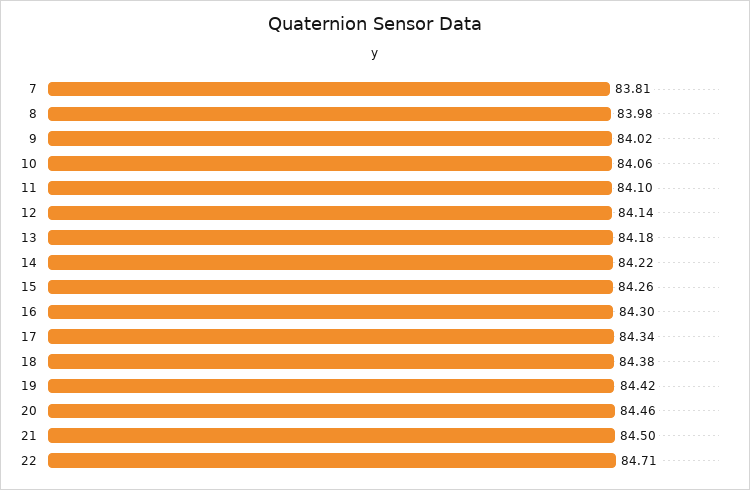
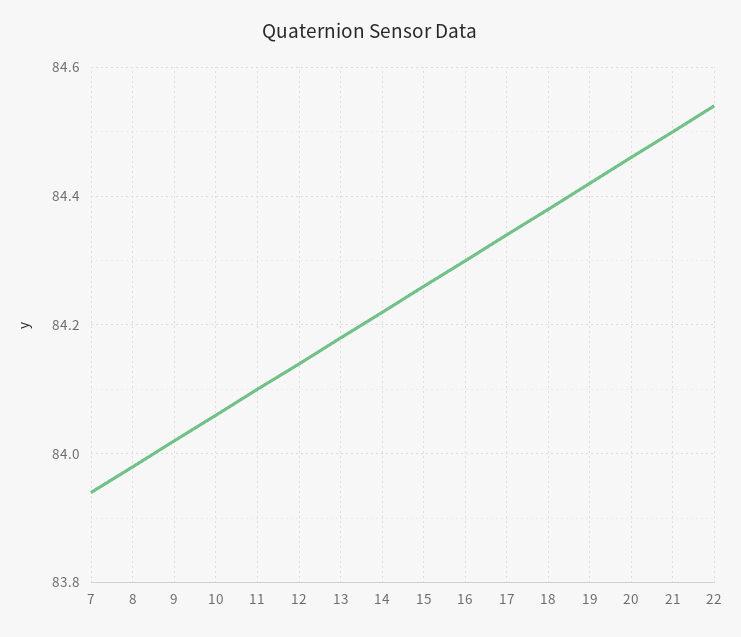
  {
-   "7": 83.81,
+   "7": 83.95,
    "8": 83.98,
    "9": 84.02,
    "10": 84.06,
    "11": 84.1,
    "12": 84.14,
    "13": 84.18,
    "14": 84.22,
    "15": 84.26,
    "16": 84.3,
    "17": 84.34,
    "18": 84.38,
    "19": 84.42,
    "20": 84.46,
    "21": 84.5,
-   "22": 84.71
+   "22": 84.55
  }

